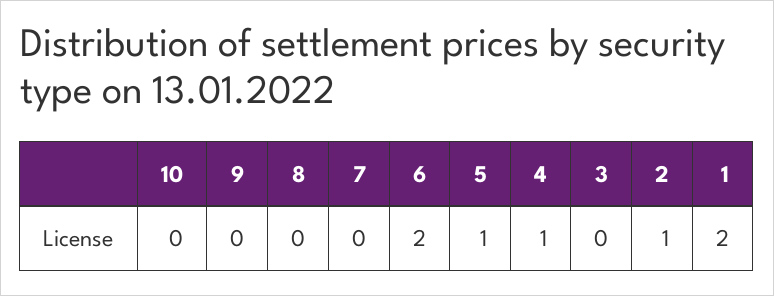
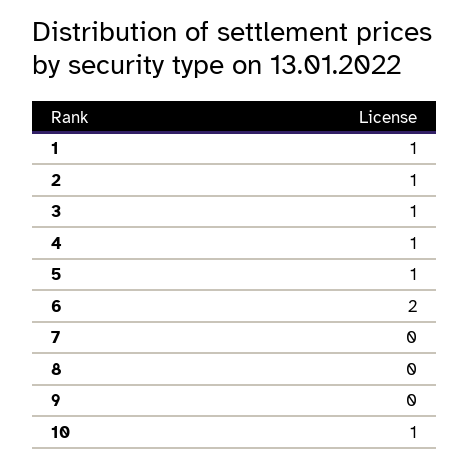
  {
-   "10": 0,
+   "10": 1,
    "9": 0,
    "8": 0,
    "7": 0,
    "6": 2,
    "5": 1,
    "4": 1,
-   "3": 0,
+   "3": 1,
    "2": 1,
-   "1": 2
+   "1": 1
  }

